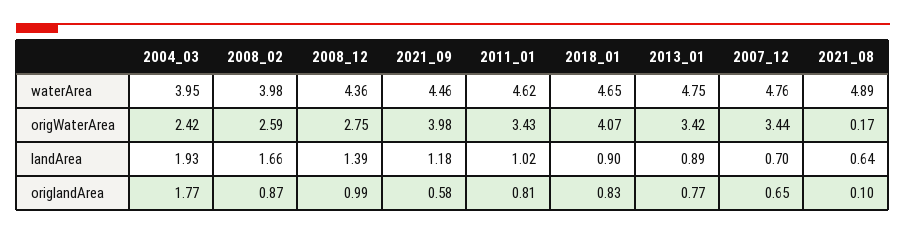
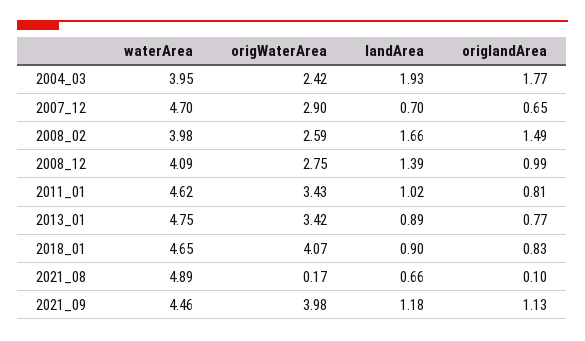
  {
    "2004_03": {
      "waterArea": 3.95,
      "origWaterArea": 2.42,
      "landArea": 1.93,
      "origlandArea": 1.77
    },
    "2008_02": {
      "waterArea": 3.98,
      "origWaterArea": 2.59,
      "landArea": 1.66,
-     "origlandArea": 0.87
+     "origlandArea": 1.49
    },
    "2008_12": {
-     "waterArea": 4.36,
+     "waterArea": 4.09,
      "origWaterArea": 2.75,
      "landArea": 1.39,
      "origlandArea": 0.99
    },
    "2021_09": {
      "waterArea": 4.46,
      "origWaterArea": 3.98,
      "landArea": 1.18,
-     "origlandArea": 0.58
+     "origlandArea": 1.13
    },
    "2011_01": {
      "waterArea": 4.62,
      "origWaterArea": 3.43,
      "landArea": 1.02,
      "origlandArea": 0.81
    },
    "2018_01": {
      "waterArea": 4.65,
      "origWaterArea": 4.07,
      "landArea": 0.9,
      "origlandArea": 0.83
    },
    "2013_01": {
      "waterArea": 4.75,
      "origWaterArea": 3.42,
      "landArea": 0.89,
      "origlandArea": 0.77
    },
    "2007_12": {
-     "waterArea": 4.76,
+     "waterArea": 4.7,
-     "origWaterArea": 3.44,
+     "origWaterArea": 2.9,
      "landArea": 0.7,
      "origlandArea": 0.65
    },
    "2021_08": {
      "waterArea": 4.89,
      "origWaterArea": 0.17,
-     "landArea": 0.64,
+     "landArea": 0.66,
      "origlandArea": 0.1
    }
  }

